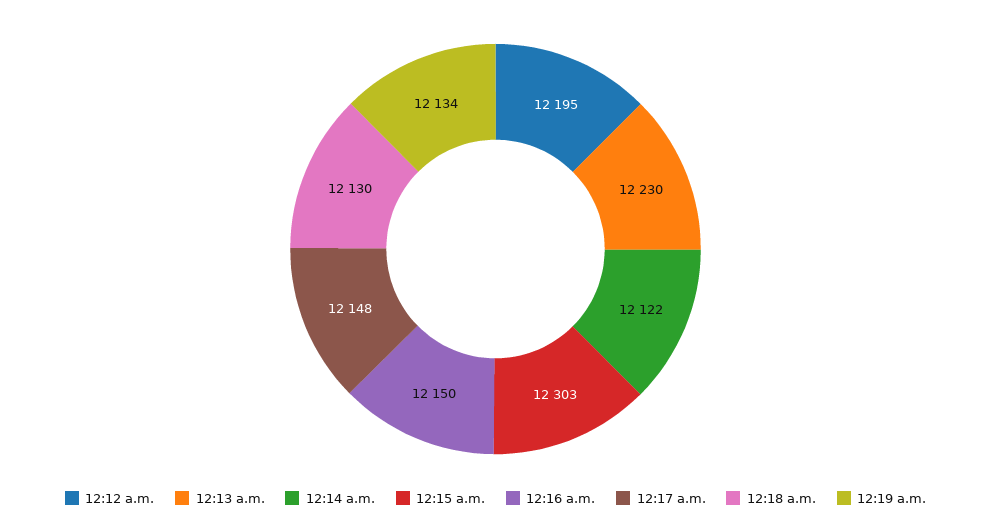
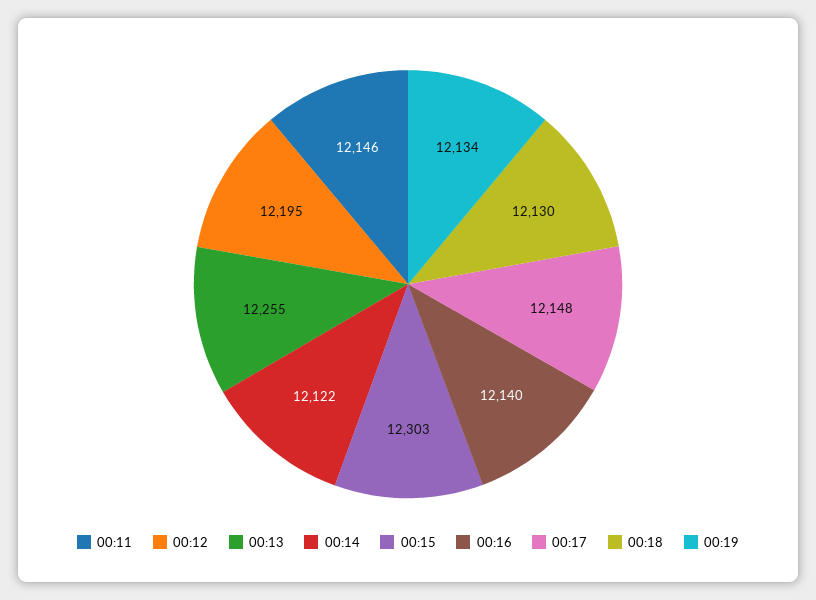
  {
    "12:12 a.m.": 12195,
-   "12:13 a.m.": 12230,
+   "12:13 a.m.": 12255,
    "12:14 a.m.": 12122,
    "12:15 a.m.": 12303,
-   "12:16 a.m.": 12150,
+   "12:16 a.m.": 12140,
    "12:17 a.m.": 12148,
    "12:18 a.m.": 12130,
-   "12:19 a.m.": 12134
+   "12:19 a.m.": 12134,
+   "00:11": 12146
  }

